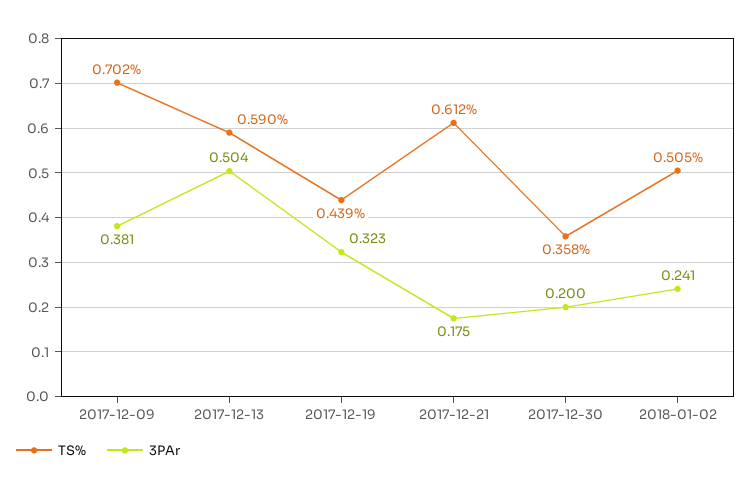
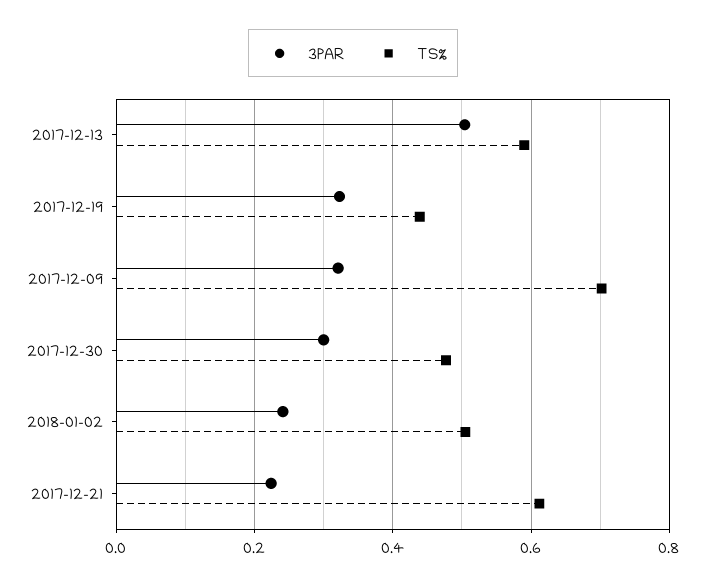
  {
    "TS%": {
      "2017-12-09": 0.702,
      "2017-12-13": 0.59,
      "2017-12-19": 0.439,
      "2017-12-21": 0.612,
-     "2017-12-30": 0.358,
+     "2017-12-30": 0.48,
      "2018-01-02": 0.505
    },
    "3PAr": {
-     "2017-12-09": 0.381,
+     "2017-12-09": 0.32,
      "2017-12-13": 0.504,
      "2017-12-19": 0.323,
-     "2017-12-21": 0.175,
+     "2017-12-21": 0.22,
-     "2017-12-30": 0.2,
+     "2017-12-30": 0.3,
      "2018-01-02": 0.241
    }
  }

